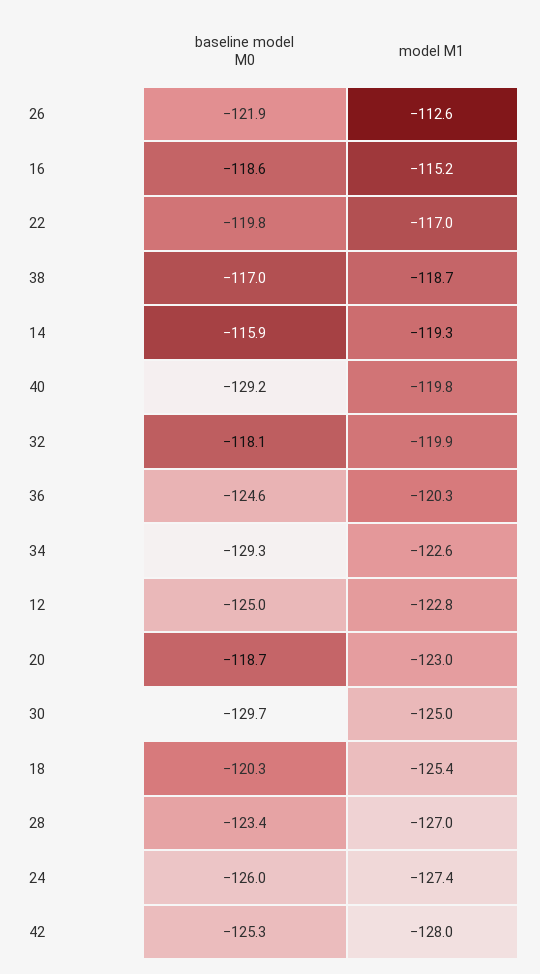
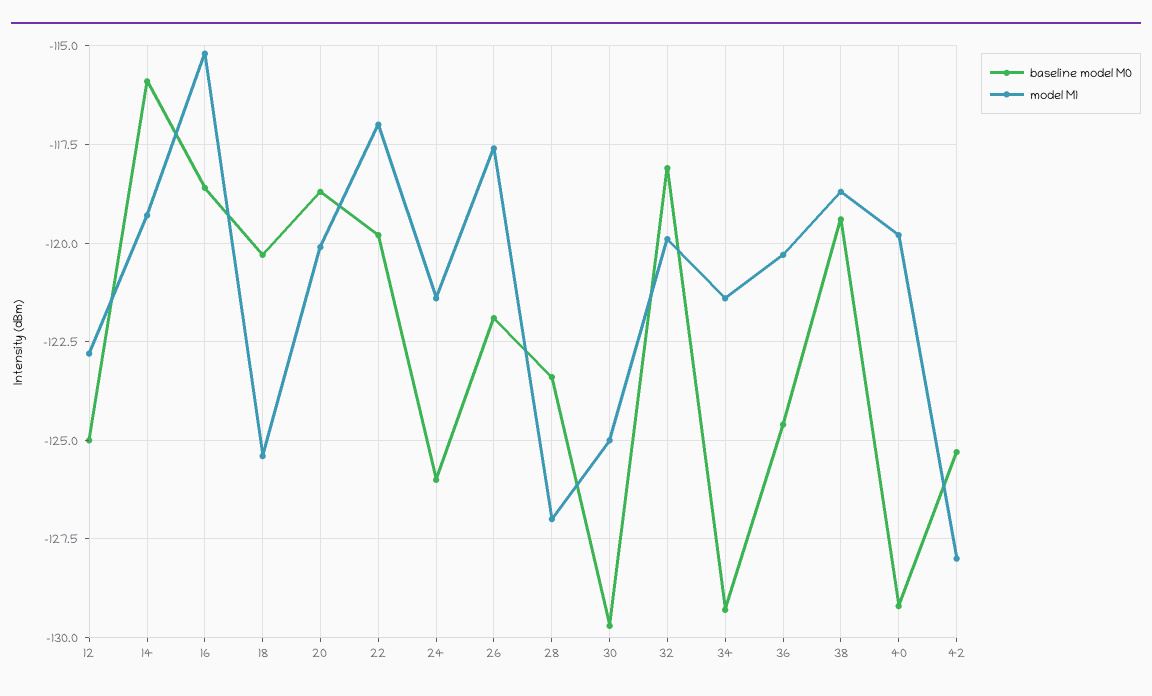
  {
    "baseline model M0": {
      "26": -121.9,
      "16": -118.6,
      "22": -119.8,
-     "38": -117,
+     "38": -119.5,
      "14": -115.9,
      "40": -129.2,
      "32": -118.1,
      "36": -124.6,
      "34": -129.3,
      "12": -125,
      "20": -118.7,
      "30": -129.7,
      "18": -120.3,
      "28": -123.4,
      "24": -126,
      "42": -125.3
    },
    "model M1": {
-     "26": -112.6,
+     "26": -117.5,
      "16": -115.2,
      "22": -117,
      "38": -118.7,
      "14": -119.3,
      "40": -119.8,
      "32": -119.9,
      "36": -120.3,
-     "34": -122.6,
+     "34": -121.5,
      "12": -122.8,
-     "20": -123,
+     "20": -120,
      "30": -125,
      "18": -125.4,
      "28": -127,
-     "24": -127.4,
+     "24": -121.5,
      "42": -128
    }
  }

